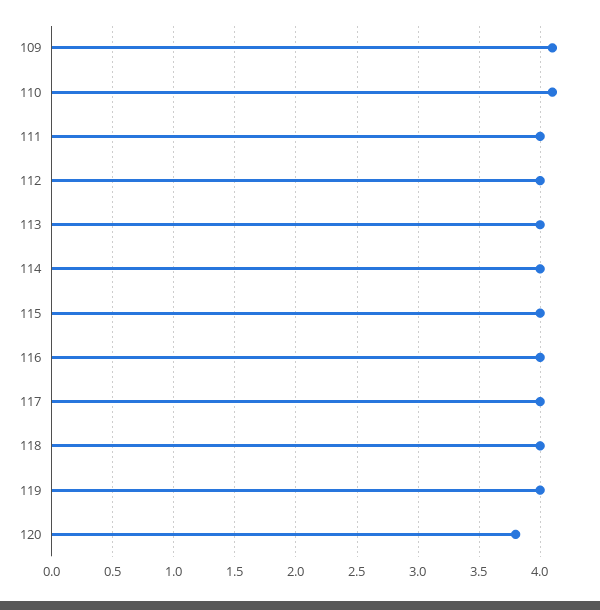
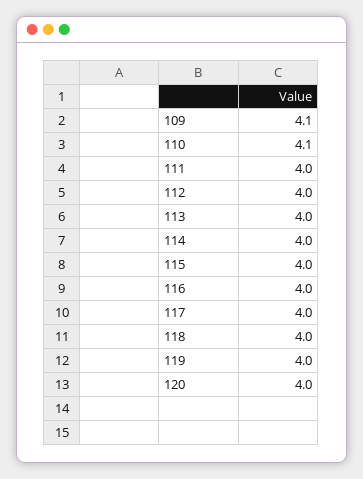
  {
    "109": 4.1,
    "110": 4.1,
    "111": 4,
    "112": 4,
    "113": 4,
    "114": 4,
    "115": 4,
    "116": 4,
    "117": 4,
    "118": 4,
    "119": 4,
-   "120": 3.8
+   "120": 4
  }

